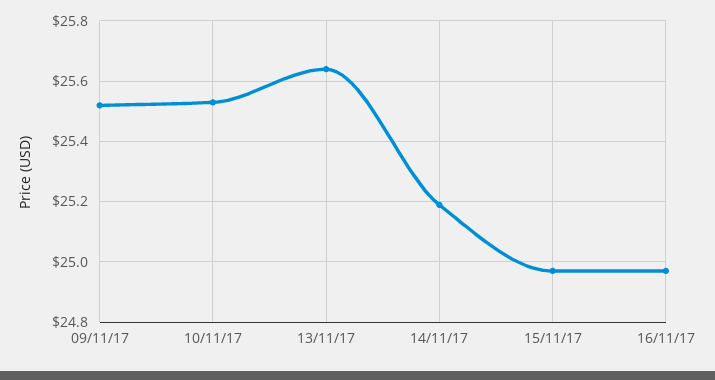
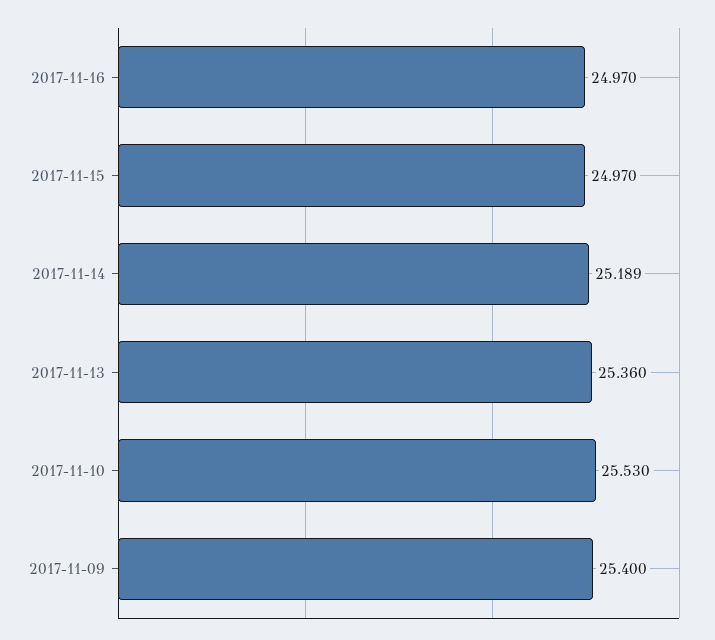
  {
-   "09/11/17": 25.52,
+   "09/11/17": 25.4,
    "10/11/17": 25.53,
-   "13/11/17": 25.64,
+   "13/11/17": 25.36,
    "14/11/17": 25.189,
    "15/11/17": 24.97,
    "16/11/17": 24.97
  }

